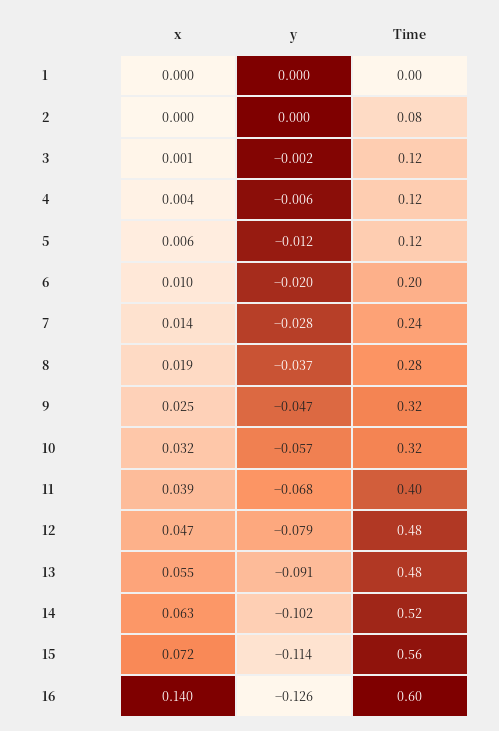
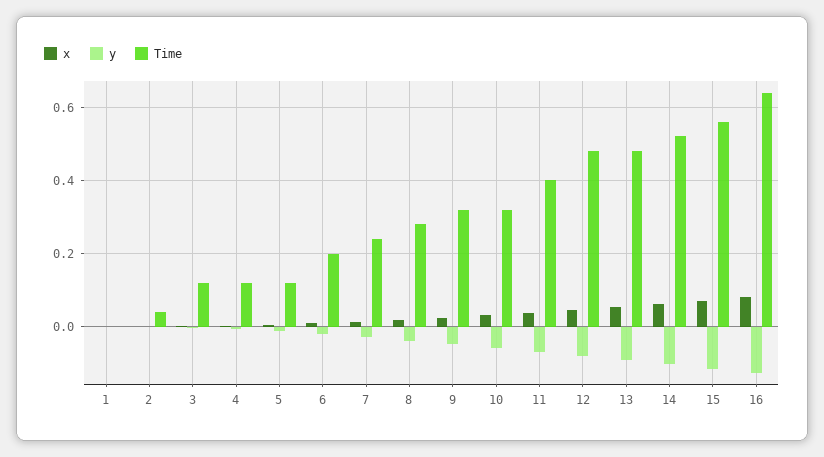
  {
    "x": {
      "1": 0,
      "2": 0,
      "3": 0.001,
      "4": 0.004,
      "5": 0.006,
      "6": 0.01,
      "7": 0.014,
      "8": 0.019,
      "9": 0.025,
      "10": 0.032,
      "11": 0.039,
      "12": 0.047,
      "13": 0.055,
      "14": 0.063,
      "15": 0.072,
-     "16": 0.14
+     "16": 0.08
    },
    "y": {
      "1": 0,
      "2": 0,
      "3": -0.002,
      "4": -0.006,
      "5": -0.012,
      "6": -0.02,
      "7": -0.028,
      "8": -0.037,
      "9": -0.047,
      "10": -0.057,
      "11": -0.068,
      "12": -0.079,
      "13": -0.091,
      "14": -0.102,
      "15": -0.114,
      "16": -0.126
    },
    "Time": {
      "1": 0,
-     "2": 0.08,
+     "2": 0.04,
      "3": 0.12,
      "4": 0.12,
      "5": 0.12,
      "6": 0.2,
      "7": 0.24,
      "8": 0.28,
      "9": 0.32,
      "10": 0.32,
      "11": 0.4,
      "12": 0.48,
      "13": 0.48,
      "14": 0.52,
      "15": 0.56,
-     "16": 0.6
+     "16": 0.64
    }
  }

